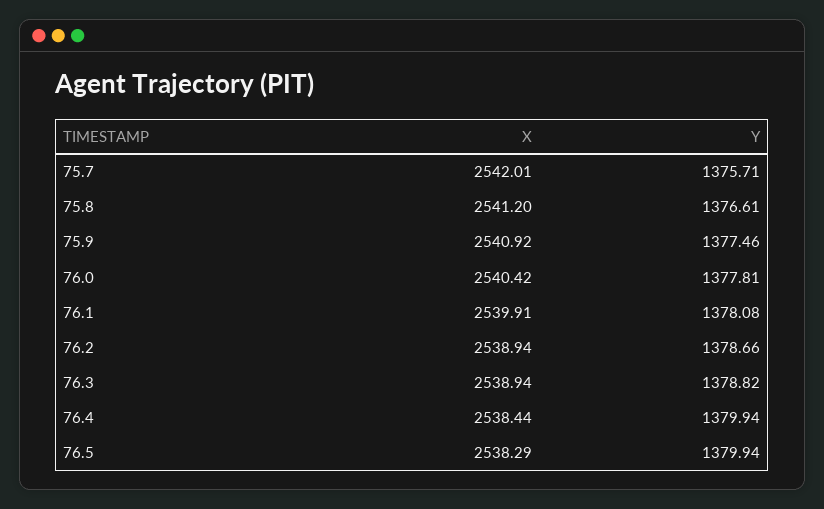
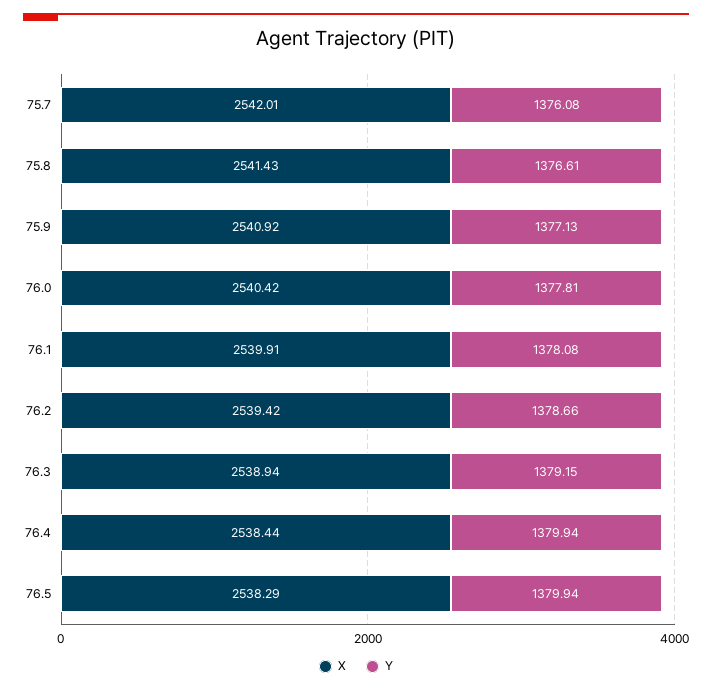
  {
    "X": {
      "75.7": 2542.01,
-     "75.8": 2541.2,
+     "75.8": 2541.43,
      "75.9": 2540.92,
      "76.0": 2540.42,
      "76.1": 2539.91,
-     "76.2": 2538.94,
+     "76.2": 2539.42,
      "76.3": 2538.94,
      "76.4": 2538.44,
      "76.5": 2538.29
    },
    "Y": {
-     "75.7": 1375.71,
+     "75.7": 1376.08,
      "75.8": 1376.61,
-     "75.9": 1377.46,
+     "75.9": 1377.13,
      "76.0": 1377.81,
      "76.1": 1378.08,
      "76.2": 1378.66,
-     "76.3": 1378.82,
+     "76.3": 1379.15,
      "76.4": 1379.94,
      "76.5": 1379.94
    }
  }

